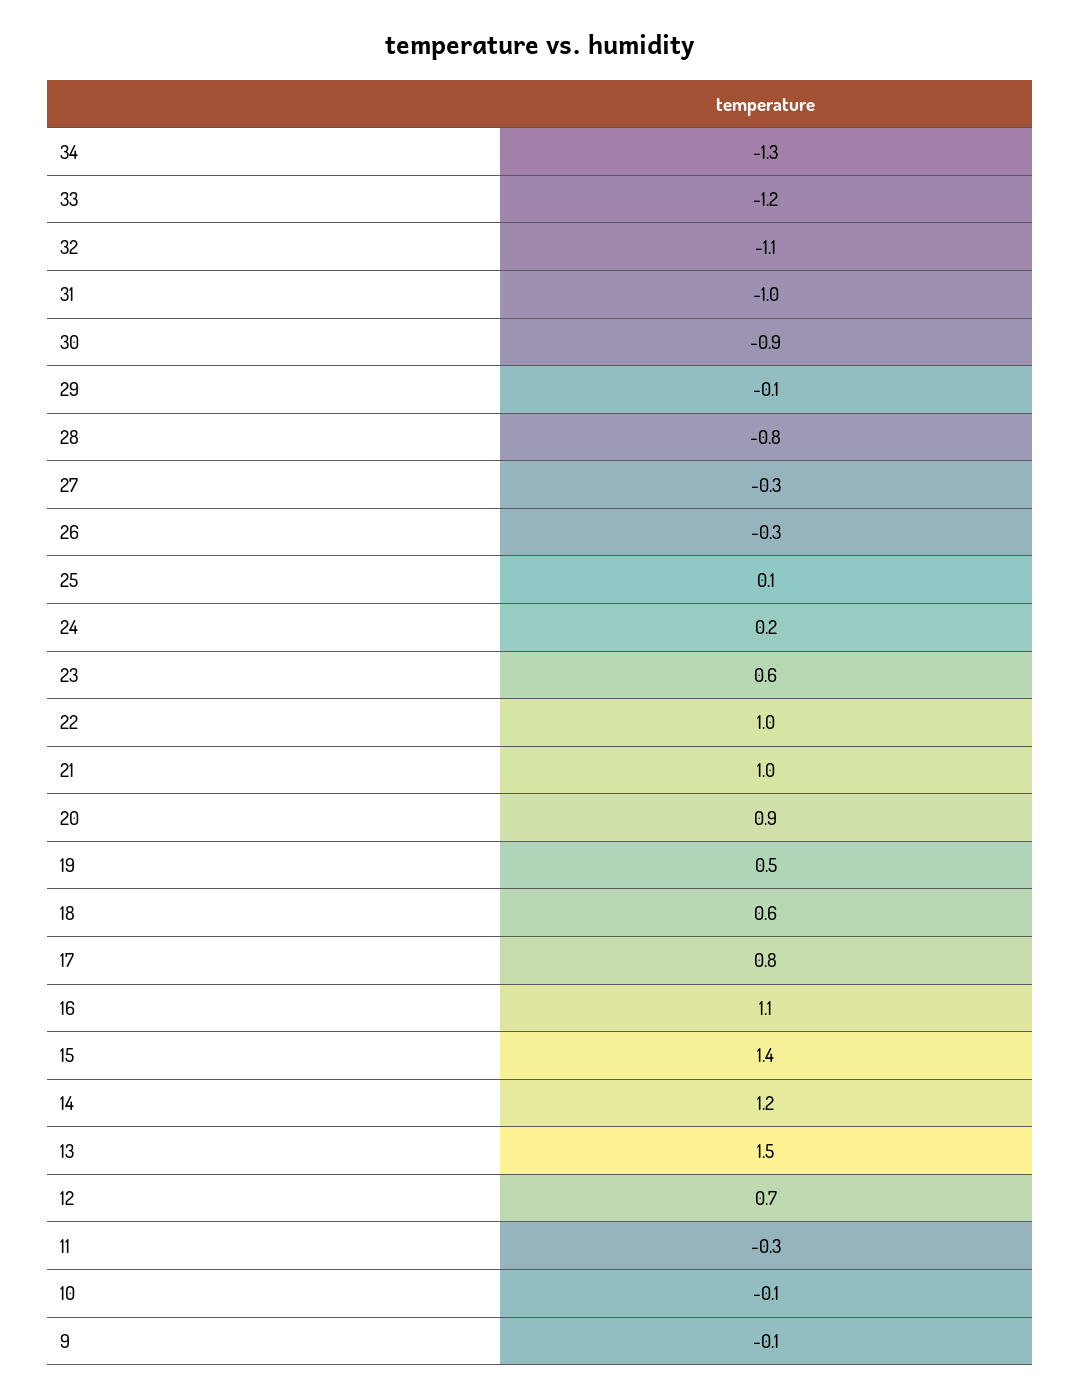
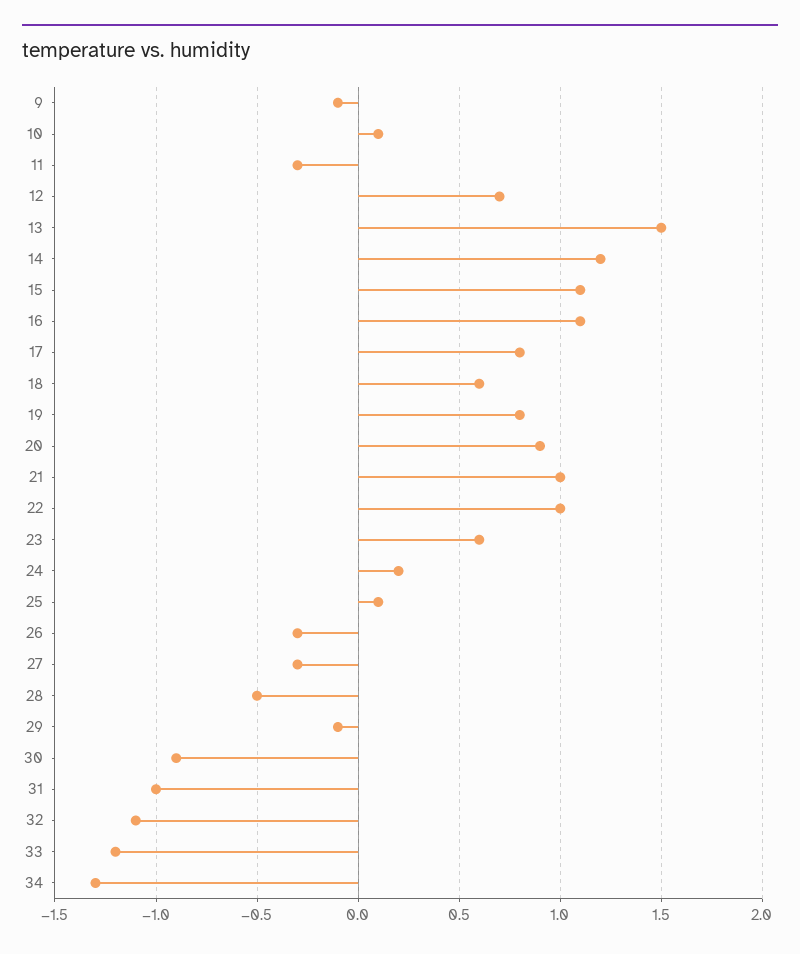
  {
    "34": -1.3,
    "33": -1.2,
    "32": -1.1,
    "31": -1,
    "30": -0.9,
    "29": -0.1,
-   "28": -0.8,
+   "28": -0.5,
    "27": -0.3,
    "26": -0.3,
    "25": 0.1,
    "24": 0.2,
    "23": 0.6,
    "22": 1,
    "21": 1,
    "20": 0.9,
-   "19": 0.5,
+   "19": 0.8,
    "18": 0.6,
    "17": 0.8,
    "16": 1.1,
-   "15": 1.4,
+   "15": 1.1,
    "14": 1.2,
    "13": 1.5,
    "12": 0.7,
    "11": -0.3,
-   "10": -0.1,
+   "10": 0.1,
    "9": -0.1
  }

